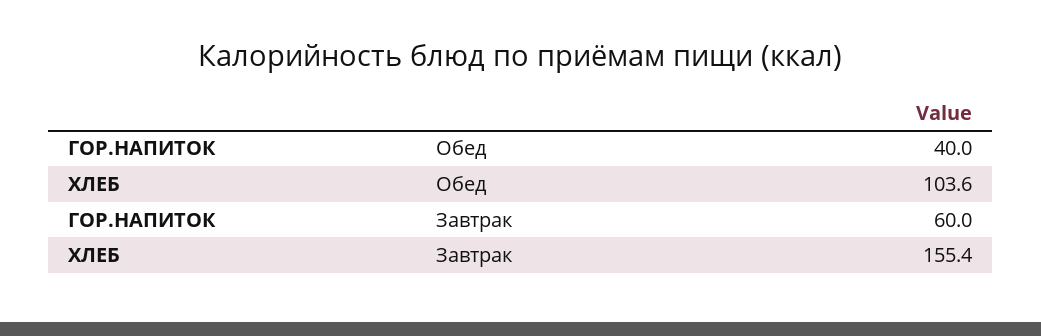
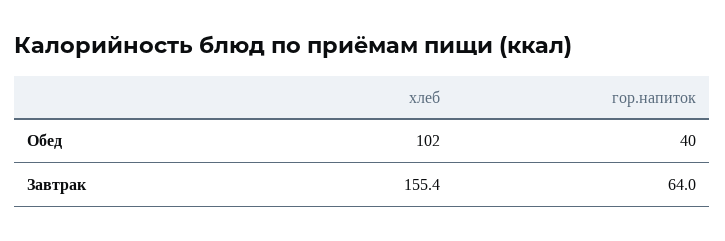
  {
    "ГОР.НАПИТОК": {
      "Обед": 40,
-     "Завтрак": 60
+     "Завтрак": 64
    },
    "ХЛЕБ": {
-     "Обед": 103.6,
+     "Обед": 102,
      "Завтрак": 155.4
    }
  }

